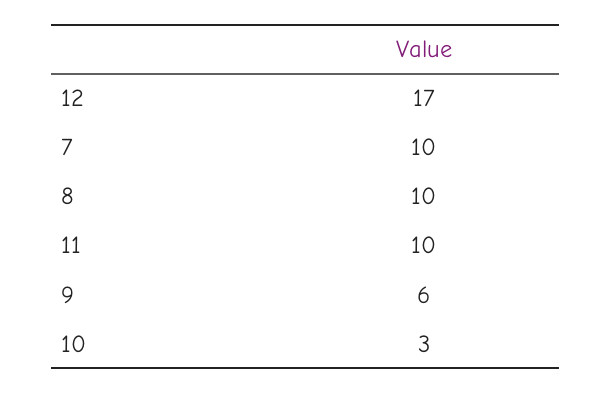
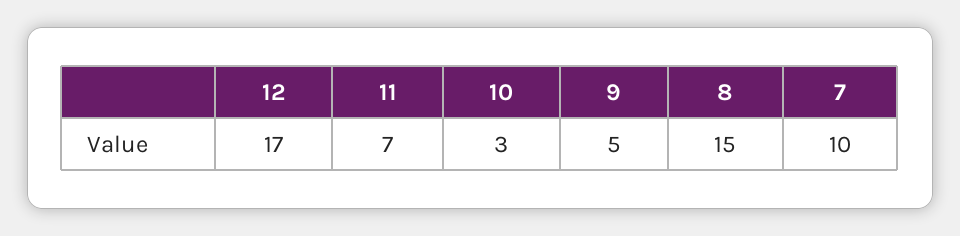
  {
    "12": 17,
    "7": 10,
-   "8": 10,
+   "8": 15,
-   "11": 10,
+   "11": 7,
-   "9": 6,
+   "9": 5,
    "10": 3
  }

